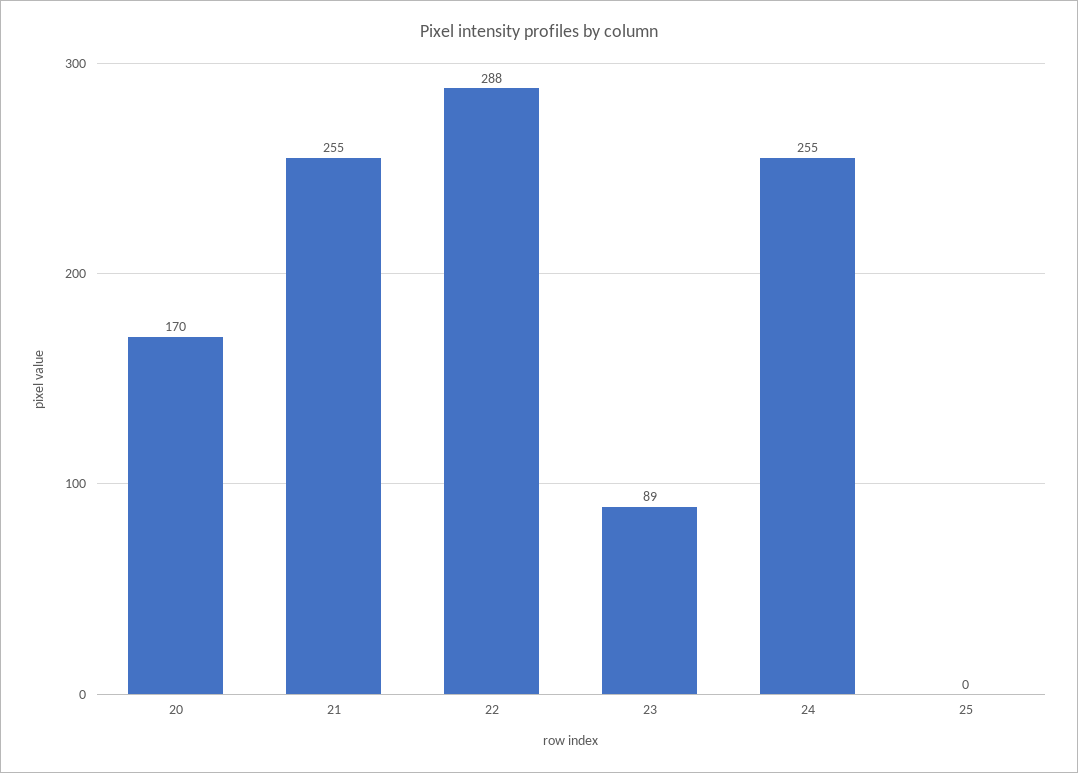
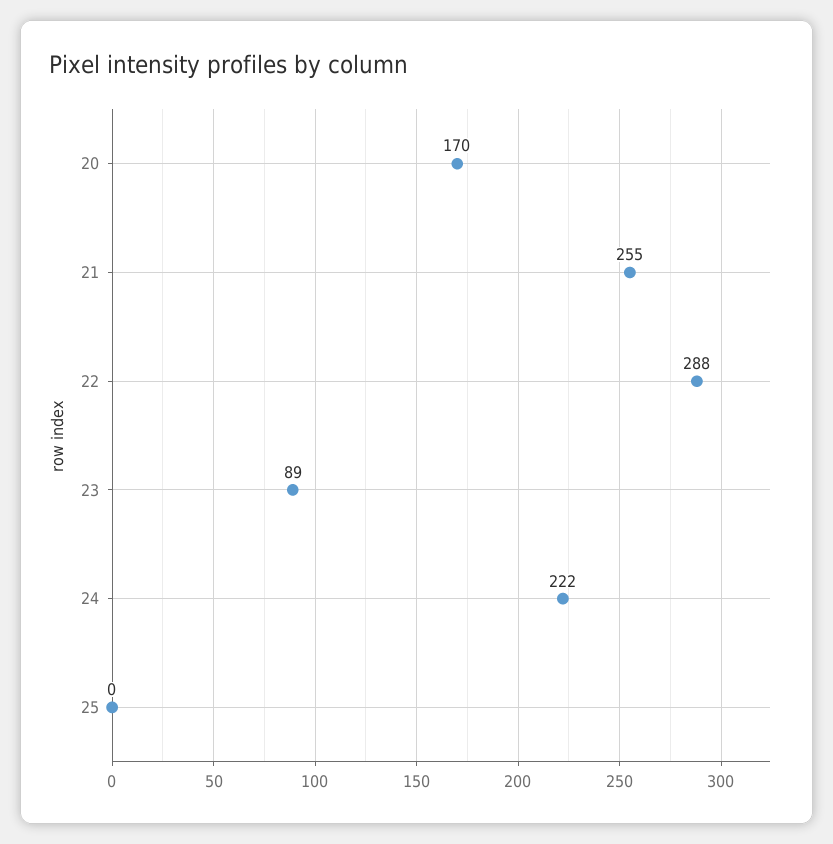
  {
    "20": 170,
    "21": 255,
    "22": 288,
    "23": 89,
-   "24": 255,
+   "24": 222,
    "25": 0
  }

